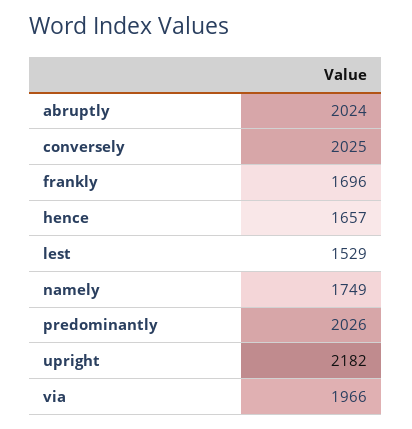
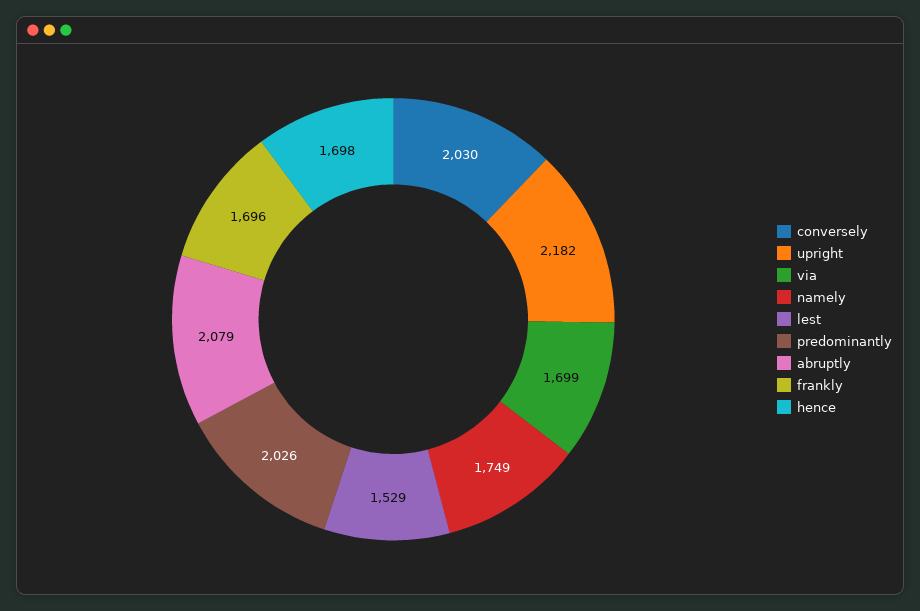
  {
-   "abruptly": 2024,
+   "abruptly": 2079,
-   "conversely": 2025,
+   "conversely": 2030,
    "frankly": 1696,
-   "hence": 1657,
+   "hence": 1698,
    "lest": 1529,
    "namely": 1749,
    "predominantly": 2026,
    "upright": 2182,
-   "via": 1966
+   "via": 1699
  }

